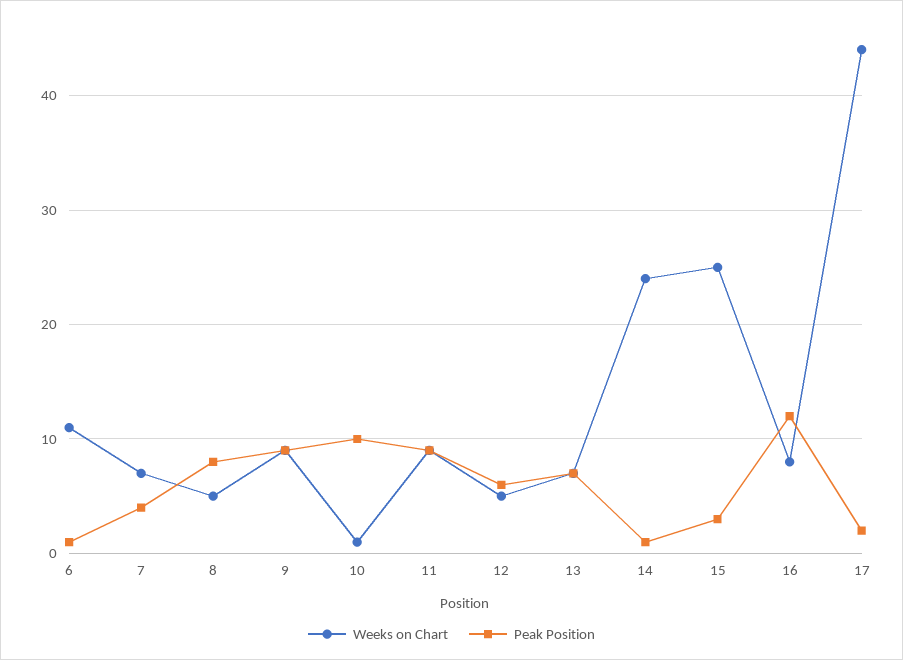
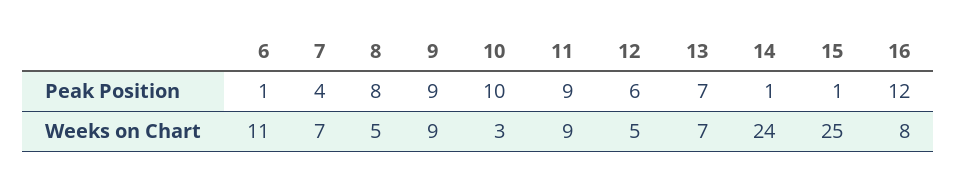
  {
    "Weeks on Chart": {
      "6": 11,
      "7": 7,
      "8": 5,
      "9": 9,
-     "10": 1,
+     "10": 3,
      "11": 9,
      "12": 5,
      "13": 7,
      "14": 24,
      "15": 25,
-     "16": 8,
+     "16": 8
-     "17": 44
    },
    "Peak Position": {
      "6": 1,
      "7": 4,
      "8": 8,
      "9": 9,
      "10": 10,
      "11": 9,
      "12": 6,
      "13": 7,
      "14": 1,
-     "15": 3,
+     "15": 1,
-     "16": 12,
+     "16": 12
-     "17": 2
    }
  }

